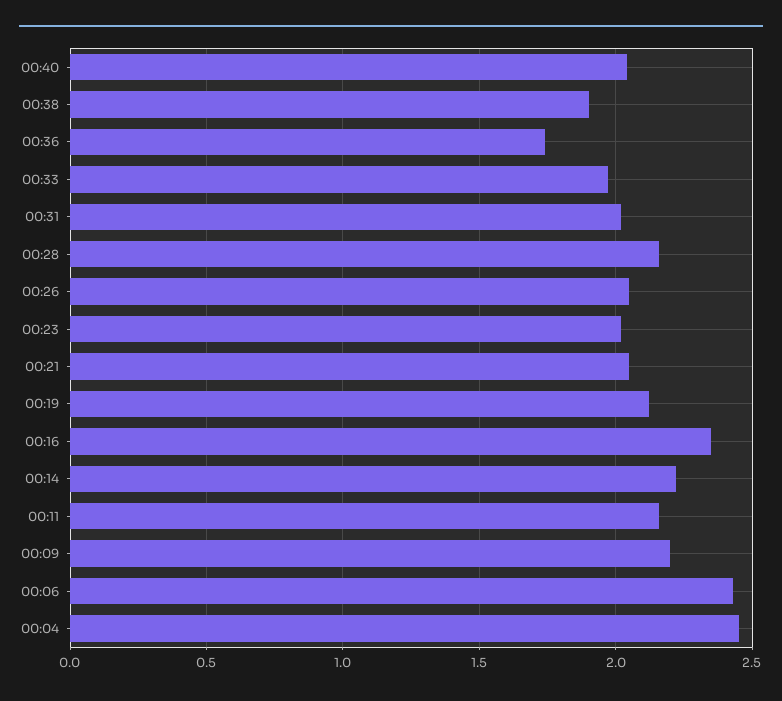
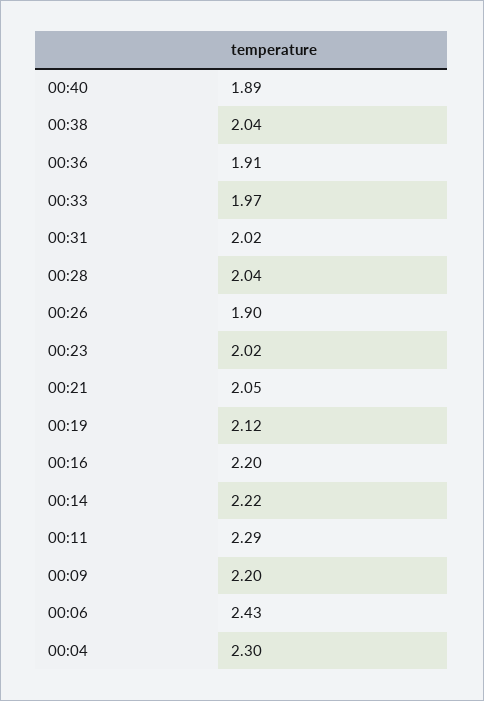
  {
-   "00:40": 2.05,
+   "00:40": 1.89,
-   "00:38": 1.9,
+   "00:38": 2.04,
-   "00:36": 1.75,
+   "00:36": 1.91,
    "00:33": 1.97,
    "00:31": 2.02,
-   "00:28": 2.15,
+   "00:28": 2.04,
-   "00:26": 2.05,
+   "00:26": 1.9,
    "00:23": 2.02,
    "00:21": 2.05,
    "00:19": 2.12,
-   "00:16": 2.35,
+   "00:16": 2.2,
    "00:14": 2.22,
-   "00:11": 2.15,
+   "00:11": 2.29,
    "00:09": 2.2,
    "00:06": 2.43,
-   "00:04": 2.45
+   "00:04": 2.3
  }

